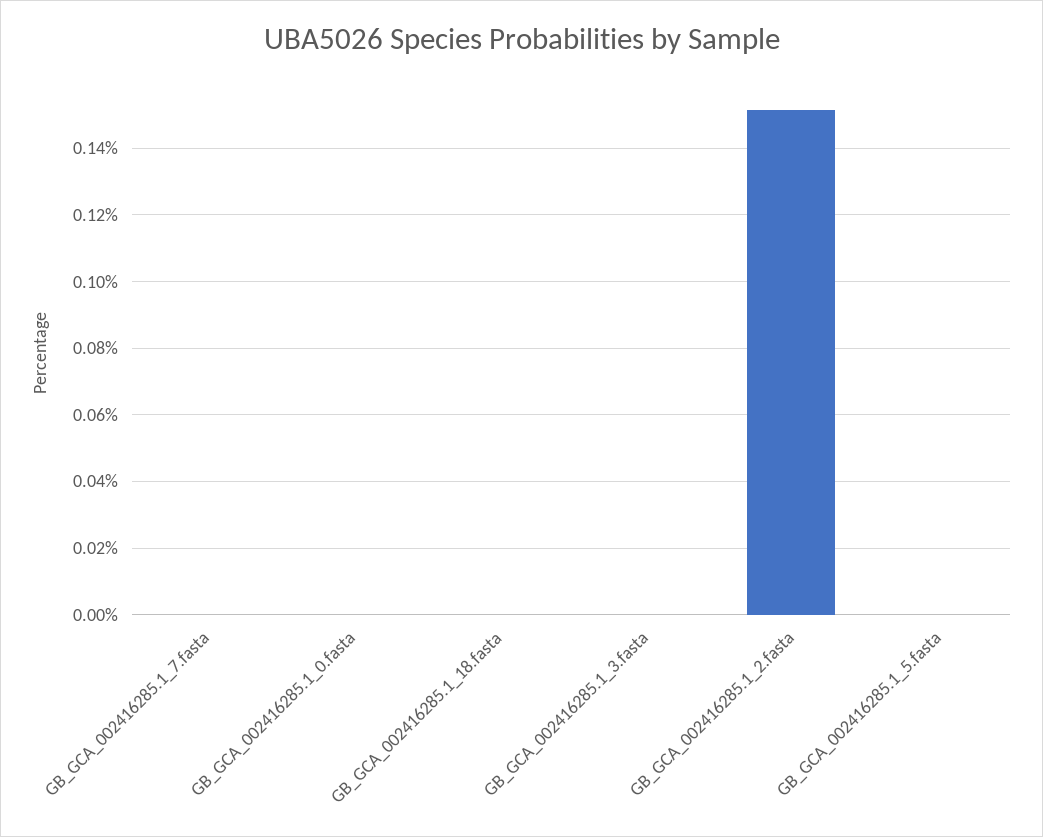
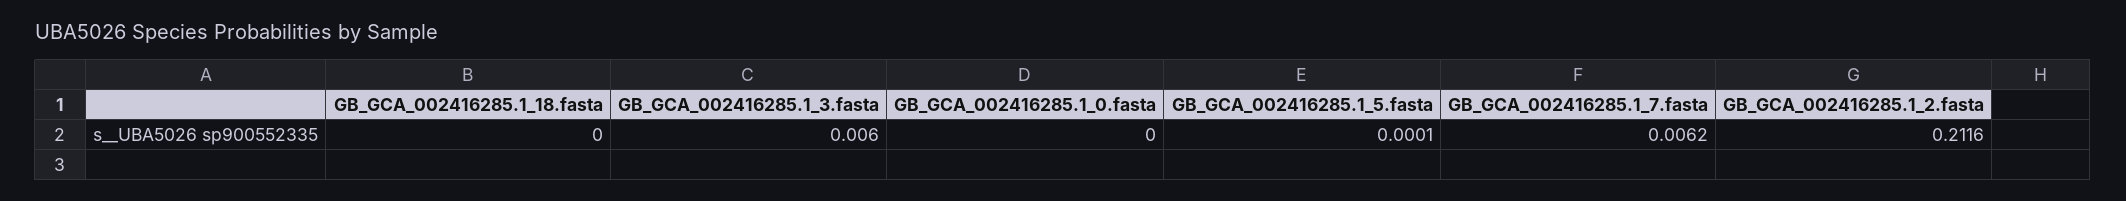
  {
-   "GB_GCA_002416285.1_7.fasta": 0,
+   "GB_GCA_002416285.1_7.fasta": 0.0062,
    "GB_GCA_002416285.1_0.fasta": 0,
    "GB_GCA_002416285.1_18.fasta": 0,
-   "GB_GCA_002416285.1_3.fasta": 0,
+   "GB_GCA_002416285.1_3.fasta": 0.006,
-   "GB_GCA_002416285.1_2.fasta": 0.152,
+   "GB_GCA_002416285.1_2.fasta": 0.2116,
    "GB_GCA_002416285.1_5.fasta": 0.0001
  }

